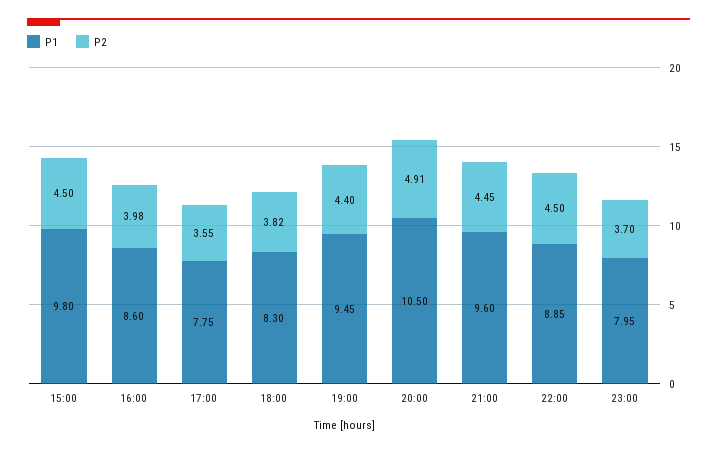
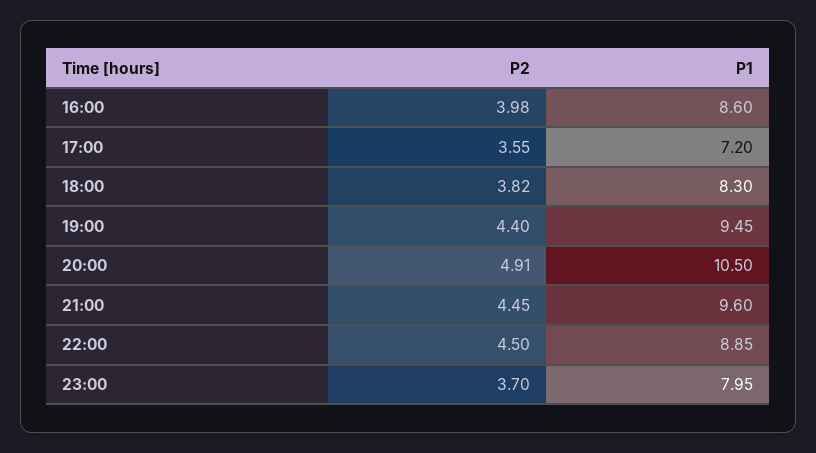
  {
    "P1": {
-     "15:00": 9.8,
      "16:00": 8.6,
-     "17:00": 7.75,
+     "17:00": 7.2,
      "18:00": 8.3,
      "19:00": 9.45,
      "20:00": 10.5,
      "21:00": 9.6,
      "22:00": 8.85,
      "23:00": 7.95
    },
    "P2": {
-     "15:00": 4.5,
      "16:00": 3.98,
      "17:00": 3.55,
      "18:00": 3.82,
      "19:00": 4.4,
      "20:00": 4.91,
      "21:00": 4.45,
      "22:00": 4.5,
      "23:00": 3.7
    }
  }

